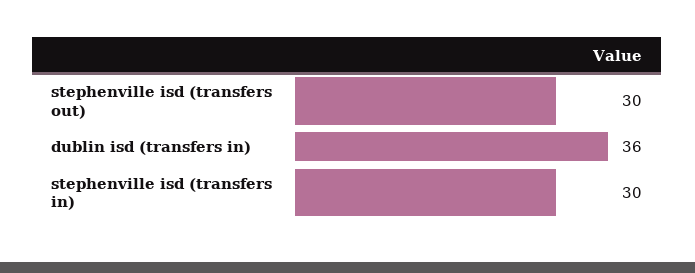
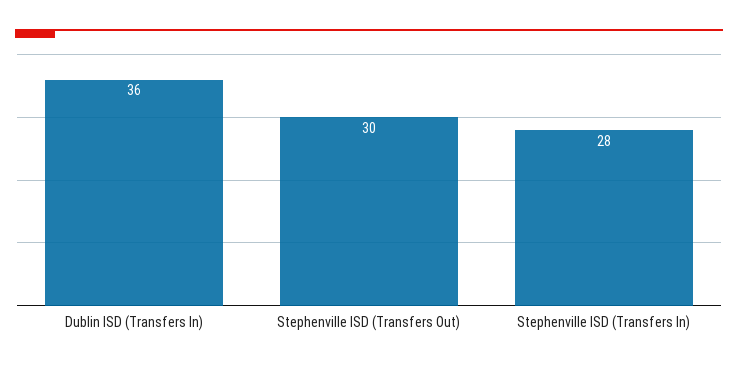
  {
    "stephenville isd (transfers out)": 30,
    "dublin isd (transfers in)": 36,
-   "stephenville isd (transfers in)": 30
+   "stephenville isd (transfers in)": 28
  }

